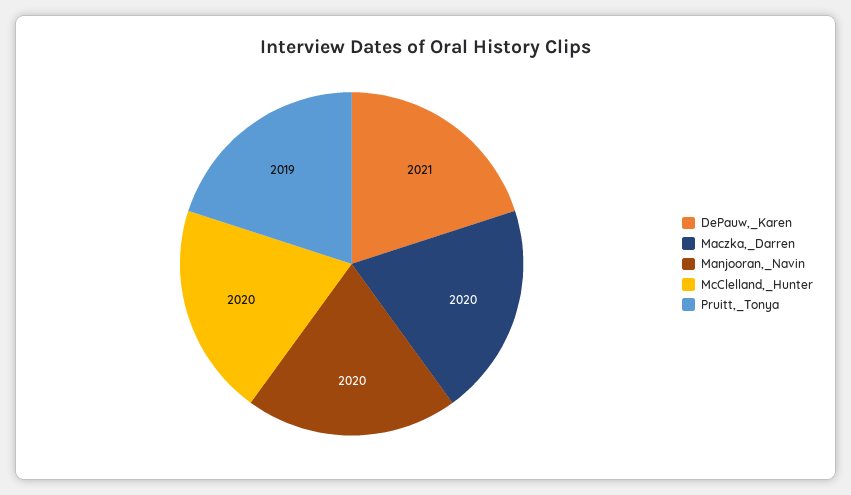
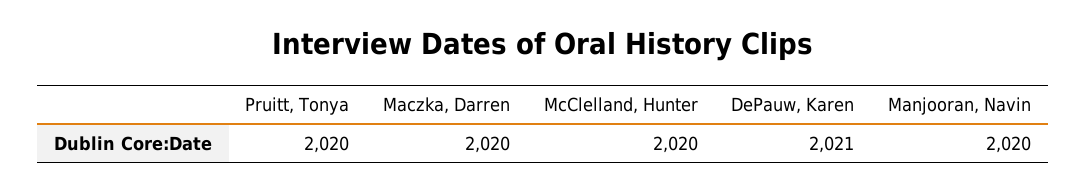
  {
    "DePauw,_Karen": 2021,
    "Maczka,_Darren": 2020,
    "Manjooran,_Navin": 2020,
    "McClelland,_Hunter": 2020,
-   "Pruitt,_Tonya": 2019
+   "Pruitt,_Tonya": 2020
  }

